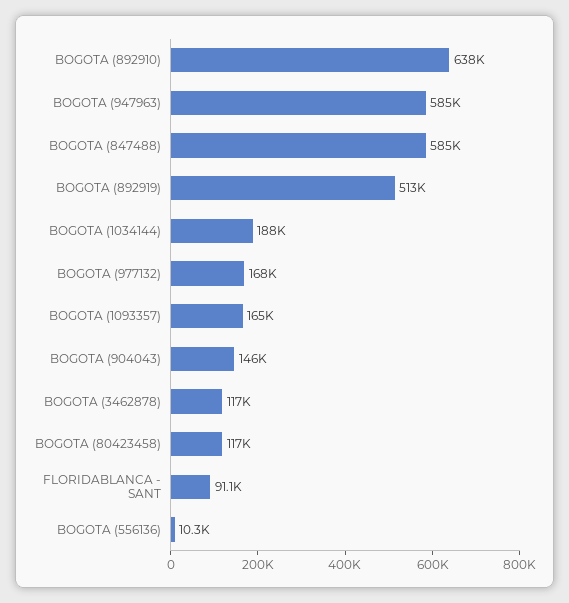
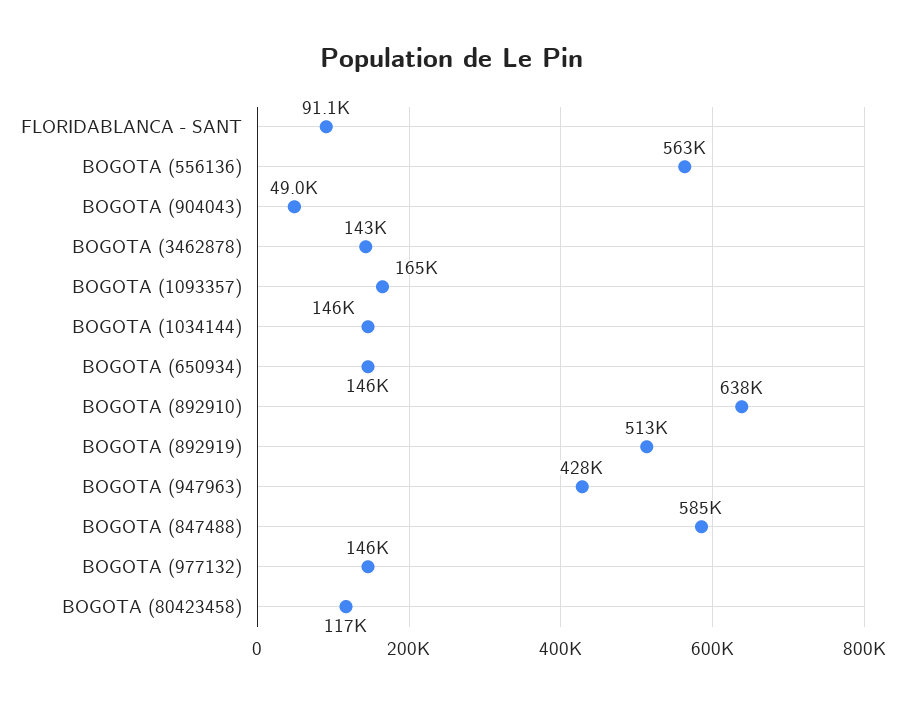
  {
    "BOGOTA (892910)": 638000,
-   "BOGOTA (947963)": 585000,
+   "BOGOTA (947963)": 428000,
    "BOGOTA (847488)": 585000,
    "BOGOTA (892919)": 513000,
-   "BOGOTA (1034144)": 188000,
+   "BOGOTA (1034144)": 146000,
-   "BOGOTA (977132)": 168000,
+   "BOGOTA (977132)": 146000,
    "BOGOTA (1093357)": 165000,
-   "BOGOTA (904043)": 146000,
+   "BOGOTA (904043)": 49000,
-   "BOGOTA (3462878)": 117000,
+   "BOGOTA (3462878)": 143000,
    "BOGOTA (80423458)": 117000,
    "FLORIDABLANCA - SANT": 91100,
-   "BOGOTA (556136)": 10300
+   "BOGOTA (556136)": 563000,
+   "BOGOTA (650934)": 146000
  }

